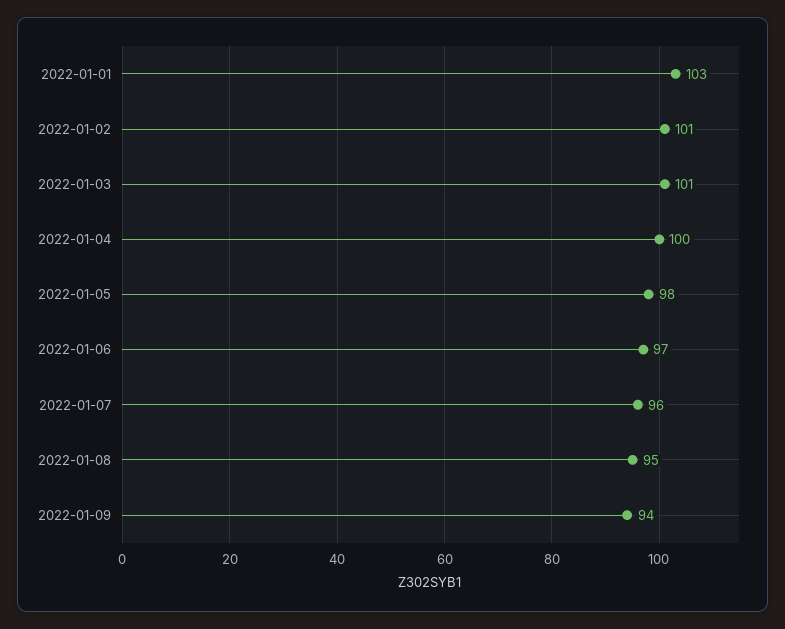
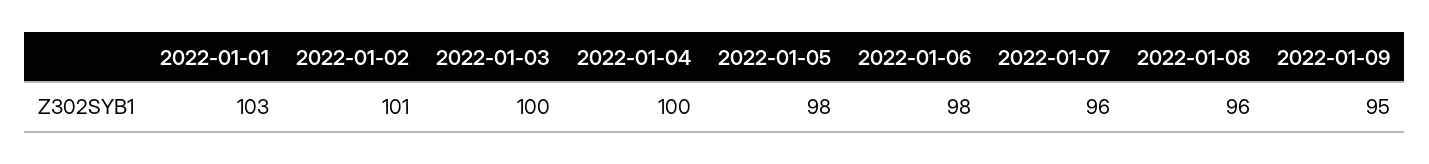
  {
    "2022-01-01": 103,
    "2022-01-02": 101,
-   "2022-01-03": 101,
+   "2022-01-03": 100,
    "2022-01-04": 100,
    "2022-01-05": 98,
-   "2022-01-06": 97,
+   "2022-01-06": 98,
    "2022-01-07": 96,
-   "2022-01-08": 95,
+   "2022-01-08": 96,
-   "2022-01-09": 94
+   "2022-01-09": 95
  }

